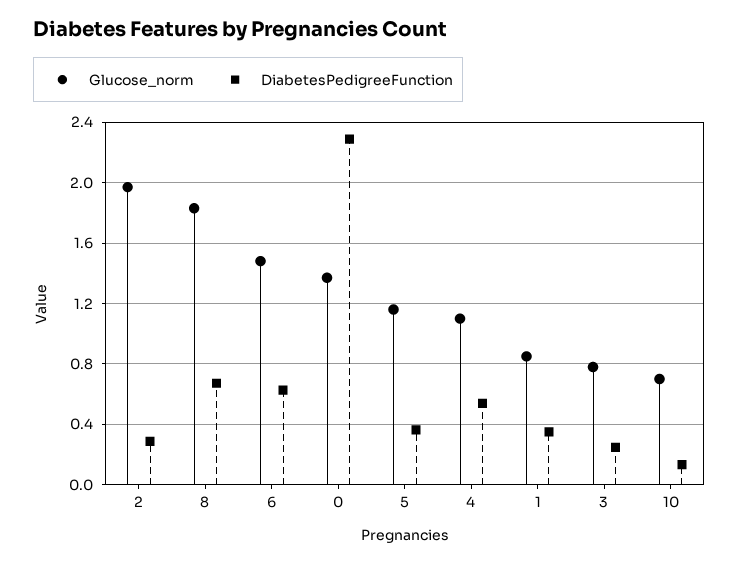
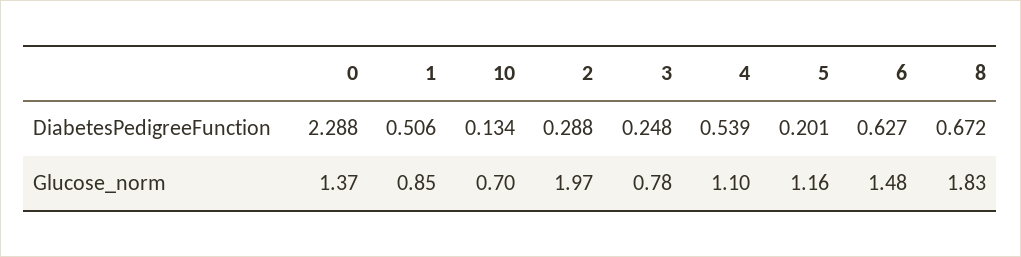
  {
    "Glucose_norm": {
      "2": 1.97,
      "8": 1.83,
      "6": 1.48,
      "0": 1.37,
      "5": 1.16,
      "4": 1.1,
      "1": 0.85,
      "3": 0.78,
      "10": 0.7
    },
    "DiabetesPedigreeFunction": {
      "2": 0.288,
      "8": 0.672,
      "6": 0.627,
      "0": 2.288,
-     "5": 0.35,
+     "5": 0.201,
      "4": 0.539,
-     "1": 0.35,
+     "1": 0.506,
      "3": 0.248,
      "10": 0.134
    }
  }

